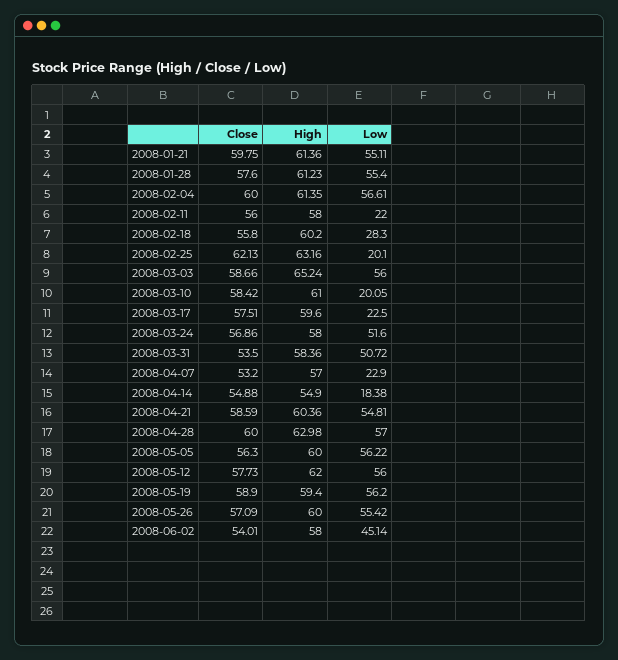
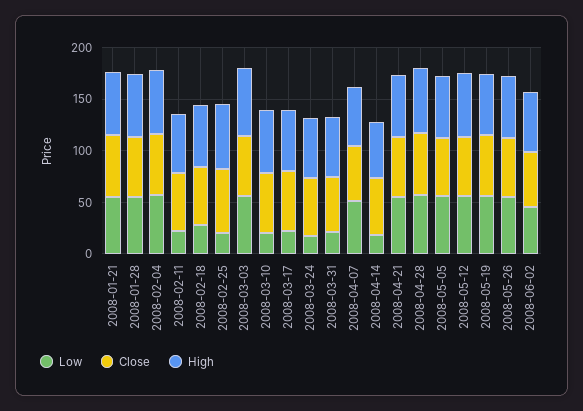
  {
    "Close": {
      "2008-01-21": 59.75,
      "2008-01-28": 57.6,
      "2008-02-04": 60,
      "2008-02-11": 56,
      "2008-02-18": 55.8,
      "2008-02-25": 62.13,
      "2008-03-03": 58.66,
      "2008-03-10": 58.42,
      "2008-03-17": 57.51,
      "2008-03-24": 56.86,
      "2008-03-31": 53.5,
      "2008-04-07": 53.2,
      "2008-04-14": 54.88,
      "2008-04-21": 58.59,
      "2008-04-28": 60,
      "2008-05-05": 56.3,
      "2008-05-12": 57.73,
      "2008-05-19": 58.9,
      "2008-05-26": 57.09,
      "2008-06-02": 54.01
    },
    "High": {
      "2008-01-21": 61.36,
      "2008-01-28": 61.23,
      "2008-02-04": 61.35,
      "2008-02-11": 58,
      "2008-02-18": 60.2,
      "2008-02-25": 63.16,
      "2008-03-03": 65.24,
      "2008-03-10": 61,
      "2008-03-17": 59.6,
      "2008-03-24": 58,
      "2008-03-31": 58.36,
      "2008-04-07": 57,
      "2008-04-14": 54.9,
      "2008-04-21": 60.36,
      "2008-04-28": 62.98,
      "2008-05-05": 60,
      "2008-05-12": 62,
      "2008-05-19": 59.4,
      "2008-05-26": 60,
      "2008-06-02": 58
    },
    "Low": {
      "2008-01-21": 55.11,
      "2008-01-28": 55.4,
      "2008-02-04": 56.61,
      "2008-02-11": 22,
      "2008-02-18": 28.3,
      "2008-02-25": 20.1,
      "2008-03-03": 56,
      "2008-03-10": 20.05,
      "2008-03-17": 22.5,
-     "2008-03-24": 51.6,
+     "2008-03-24": 20,
-     "2008-03-31": 50.72,
+     "2008-03-31": 20,
-     "2008-04-07": 22.9,
+     "2008-04-07": 50,
      "2008-04-14": 18.38,
      "2008-04-21": 54.81,
      "2008-04-28": 57,
      "2008-05-05": 56.22,
      "2008-05-12": 56,
      "2008-05-19": 56.2,
      "2008-05-26": 55.42,
      "2008-06-02": 45.14
    }
  }

